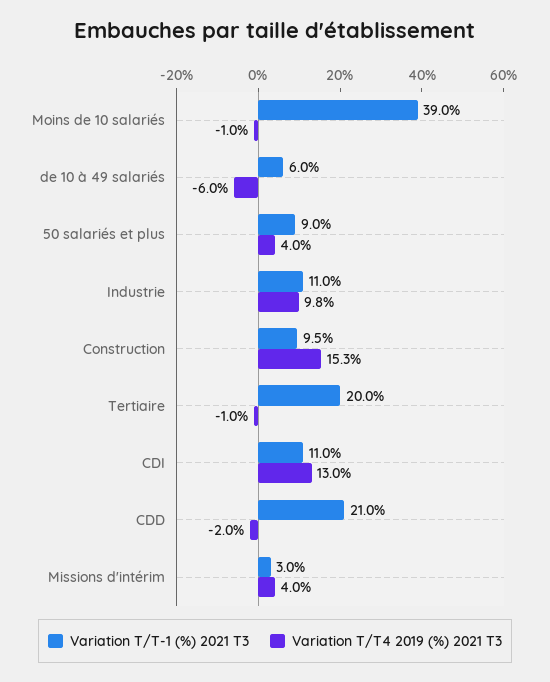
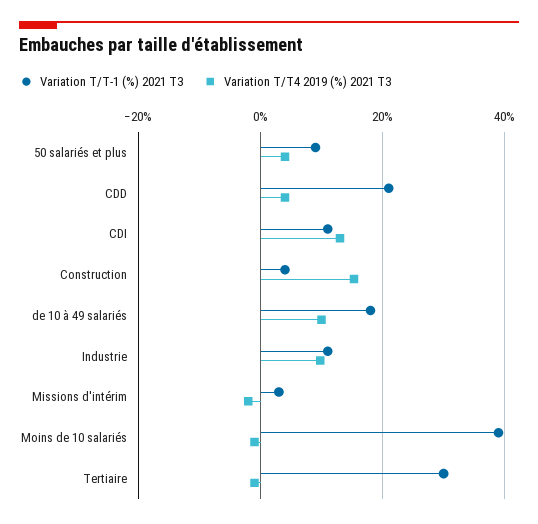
  {
    "Variation T/T-1 (%) 2021 T3": {
      "Moins de 10 salariés": 39,
-     "de 10 à 49 salariés": 6,
+     "de 10 à 49 salariés": 18,
      "50 salariés et plus": 9,
      "Industrie": 11,
-     "Construction": 9.5,
+     "Construction": 4,
-     "Tertiaire": 20,
+     "Tertiaire": 30,
      "CDI": 11,
      "CDD": 21,
      "Missions d'intérim": 3
    },
    "Variation T/T4 2019 (%) 2021 T3": {
      "Moins de 10 salariés": -1,
-     "de 10 à 49 salariés": -6,
+     "de 10 à 49 salariés": 10,
      "50 salariés et plus": 4,
      "Industrie": 9.8,
      "Construction": 15.3,
      "Tertiaire": -1,
      "CDI": 13,
-     "CDD": -2,
+     "CDD": 4,
-     "Missions d'intérim": 4
+     "Missions d'intérim": -2
    }
  }

